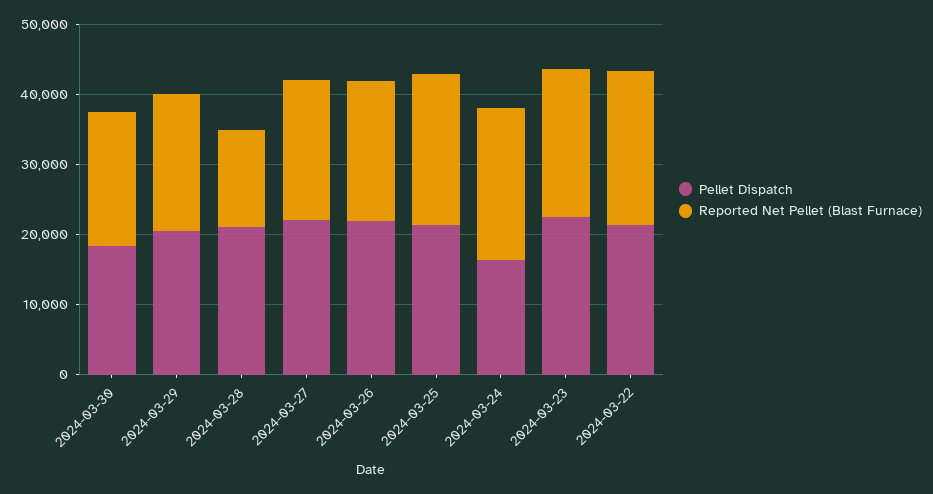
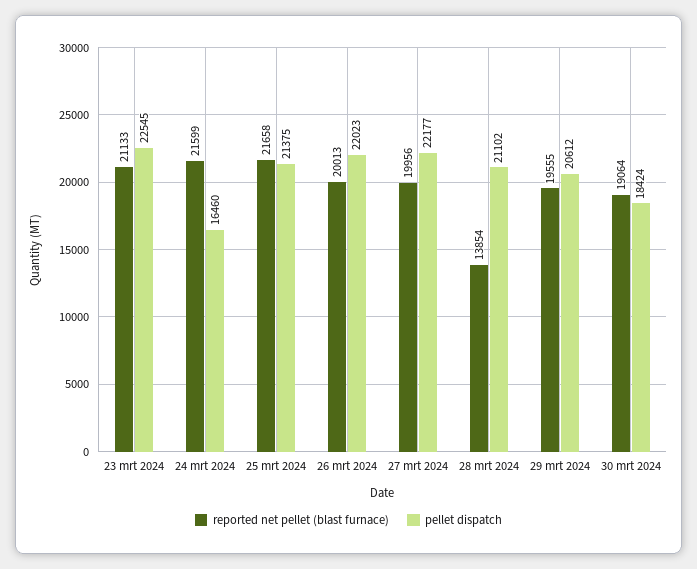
  {
    "Pellet Dispatch": {
      "2024-03-30": 18424,
      "2024-03-29": 20612,
      "2024-03-28": 21102,
      "2024-03-27": 22177,
      "2024-03-26": 22023,
      "2024-03-25": 21375,
      "2024-03-24": 16460,
-     "2024-03-23": 22545,
+     "2024-03-23": 22545
-     "2024-03-22": 22000
    },
    "Reported Net Pellet (Blast Furnace)": {
      "2024-03-30": 19064,
      "2024-03-29": 19555,
      "2024-03-28": 13854,
      "2024-03-27": 19956,
      "2024-03-26": 20013,
      "2024-03-25": 21658,
      "2024-03-24": 21599,
-     "2024-03-23": 21133,
+     "2024-03-23": 21133
-     "2024-03-22": 22000
    }
  }

